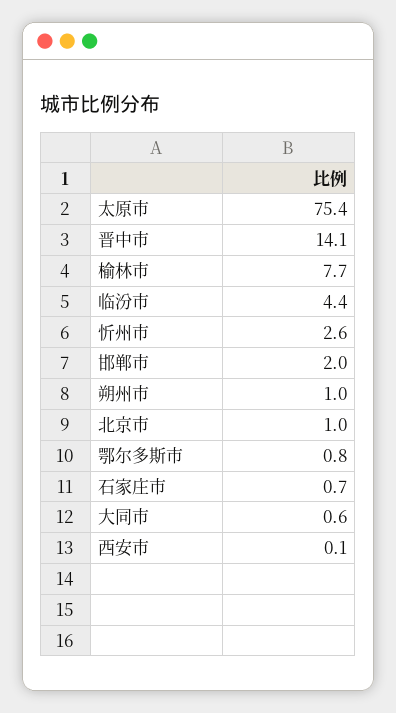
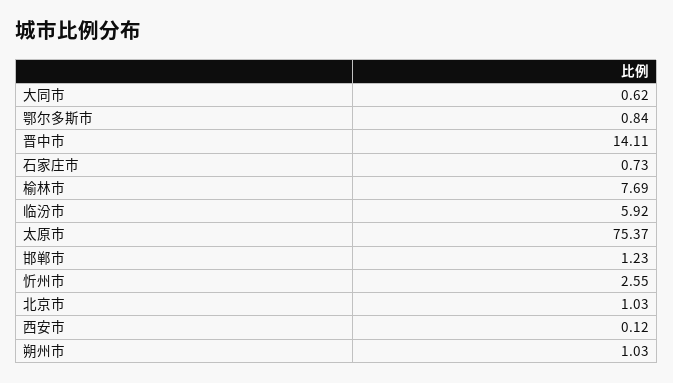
  {
    "太原市": 75.37,
    "晋中市": 14.11,
    "榆林市": 7.69,
-   "临汾市": 4.4,
+   "临汾市": 5.92,
    "忻州市": 2.55,
-   "邯郸市": 2,
+   "邯郸市": 1.23,
    "朔州市": 1.03,
    "北京市": 1.03,
    "鄂尔多斯市": 0.84,
    "石家庄市": 0.73,
    "大同市": 0.62,
    "西安市": 0.12
  }

